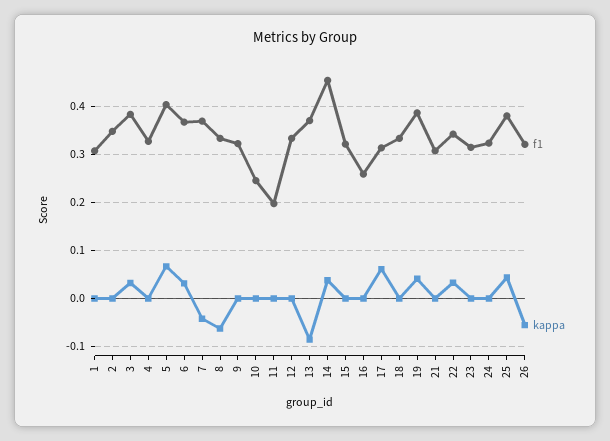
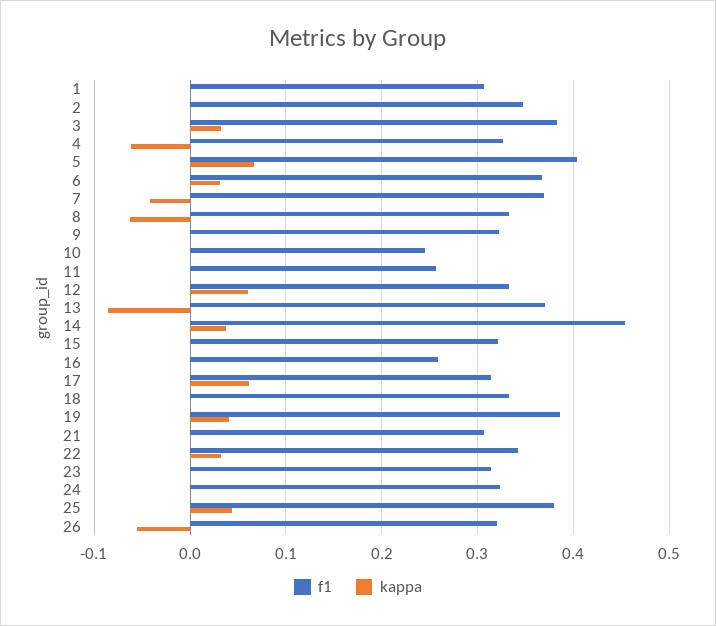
  {
    "f1": {
      "1": 0.31,
      "2": 0.35,
      "3": 0.38,
      "4": 0.33,
      "5": 0.4,
      "6": 0.37,
      "7": 0.37,
      "8": 0.33,
      "9": 0.32,
      "10": 0.25,
-     "11": 0.2,
+     "11": 0.26,
      "12": 0.33,
      "13": 0.37,
      "14": 0.45,
      "15": 0.32,
      "16": 0.26,
      "17": 0.31,
      "18": 0.33,
      "19": 0.39,
      "21": 0.31,
      "22": 0.34,
      "23": 0.31,
      "24": 0.32,
      "25": 0.38,
      "26": 0.32
    },
    "kappa": {
      "1": 0,
      "2": 0,
      "3": 0.03,
-     "4": 0,
+     "4": -0.06,
      "5": 0.07,
      "6": 0.03,
      "7": -0.04,
      "8": -0.06,
      "9": 0,
      "10": 0,
      "11": 0,
-     "12": 0,
+     "12": 0.06,
      "13": -0.09,
      "14": 0.04,
      "15": 0,
      "16": 0,
      "17": 0.06,
      "18": 0,
      "19": 0.04,
      "21": 0,
      "22": 0.03,
      "23": 0,
      "24": 0,
      "25": 0.04,
      "26": -0.06
    }
  }

